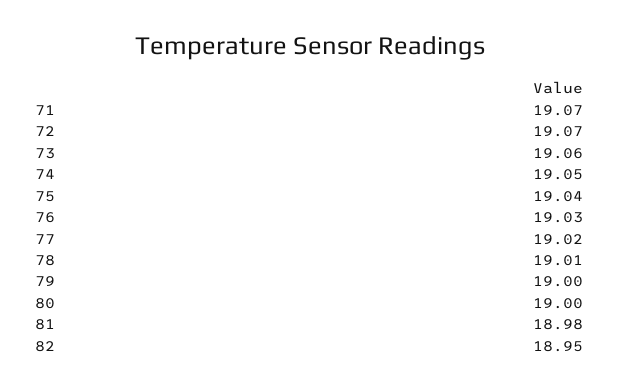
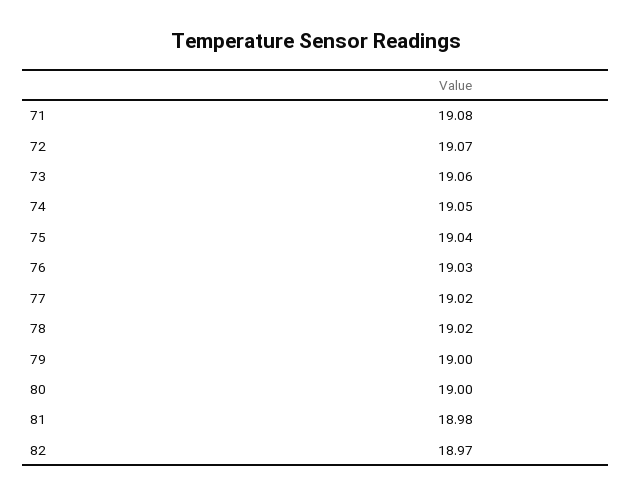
  {
-   "71": 19.07,
+   "71": 19.08,
    "72": 19.07,
    "73": 19.06,
    "74": 19.05,
    "75": 19.04,
    "76": 19.03,
    "77": 19.02,
-   "78": 19.01,
+   "78": 19.02,
    "79": 19,
    "80": 19,
    "81": 18.98,
-   "82": 18.95
+   "82": 18.97
  }

